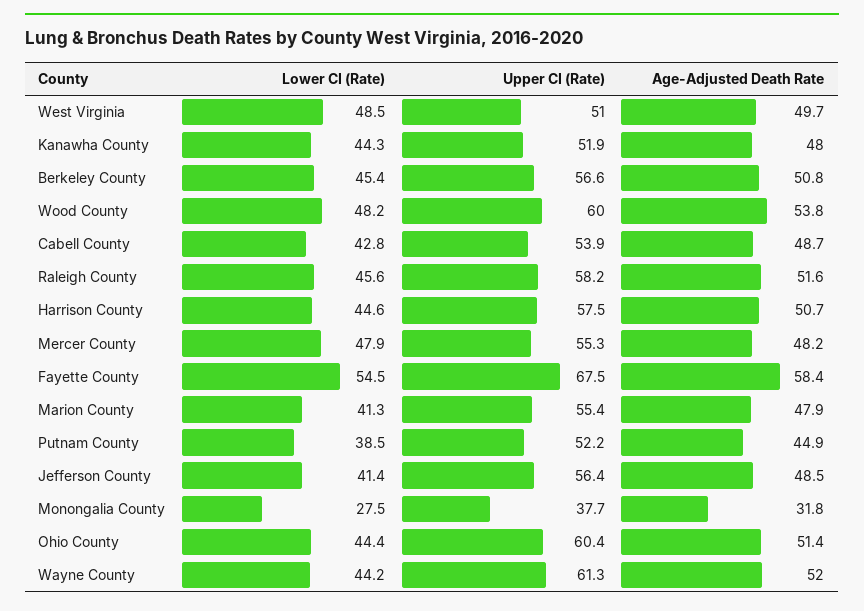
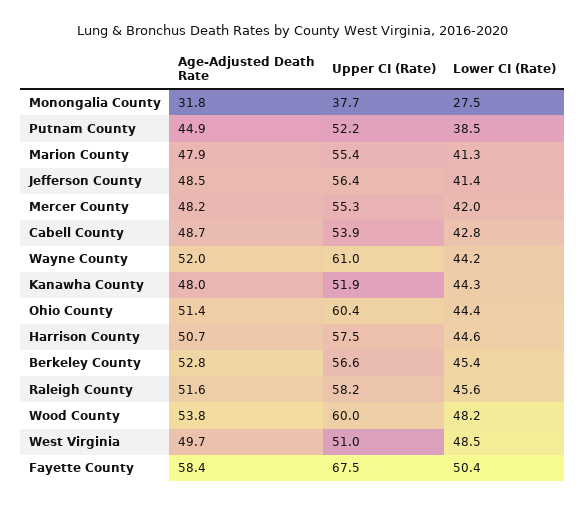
  {
    "Lower CI (Rate)": {
      "West Virginia": 48.5,
      "Kanawha County": 44.3,
      "Berkeley County": 45.4,
      "Wood County": 48.2,
      "Cabell County": 42.8,
      "Raleigh County": 45.6,
      "Harrison County": 44.6,
-     "Mercer County": 47.9,
+     "Mercer County": 42,
-     "Fayette County": 54.5,
+     "Fayette County": 50.4,
      "Marion County": 41.3,
      "Putnam County": 38.5,
      "Jefferson County": 41.4,
      "Monongalia County": 27.5,
      "Ohio County": 44.4,
      "Wayne County": 44.2
    },
    "Upper CI (Rate)": {
      "West Virginia": 51,
      "Kanawha County": 51.9,
      "Berkeley County": 56.6,
      "Wood County": 60,
      "Cabell County": 53.9,
      "Raleigh County": 58.2,
      "Harrison County": 57.5,
      "Mercer County": 55.3,
      "Fayette County": 67.5,
      "Marion County": 55.4,
      "Putnam County": 52.2,
      "Jefferson County": 56.4,
      "Monongalia County": 37.7,
      "Ohio County": 60.4,
-     "Wayne County": 61.3
+     "Wayne County": 61
    },
    "Age-Adjusted Death Rate": {
      "West Virginia": 49.7,
      "Kanawha County": 48,
-     "Berkeley County": 50.8,
+     "Berkeley County": 52.8,
      "Wood County": 53.8,
      "Cabell County": 48.7,
      "Raleigh County": 51.6,
      "Harrison County": 50.7,
      "Mercer County": 48.2,
      "Fayette County": 58.4,
      "Marion County": 47.9,
      "Putnam County": 44.9,
      "Jefferson County": 48.5,
      "Monongalia County": 31.8,
      "Ohio County": 51.4,
      "Wayne County": 52
    }
  }

